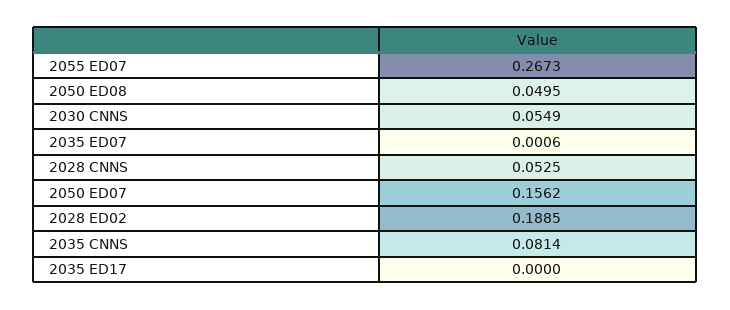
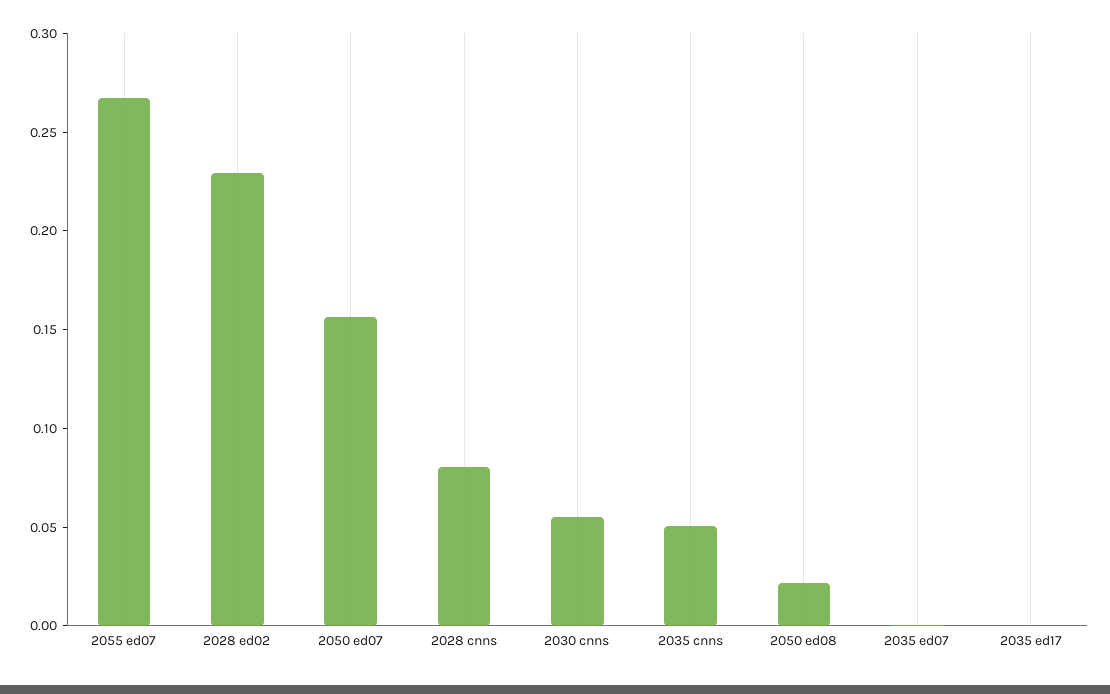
  {
    "2055 ED07": 0.2673,
-   "2050 ED08": 0.0495,
+   "2050 ED08": 0.02,
    "2030 CNNS": 0.0549,
    "2035 ED07": 0.0006,
-   "2028 CNNS": 0.0525,
+   "2028 CNNS": 0.08,
    "2050 ED07": 0.1562,
-   "2028 ED02": 0.1885,
+   "2028 ED02": 0.23,
-   "2035 CNNS": 0.0814,
+   "2035 CNNS": 0.05,
    "2035 ED17": 0
  }

